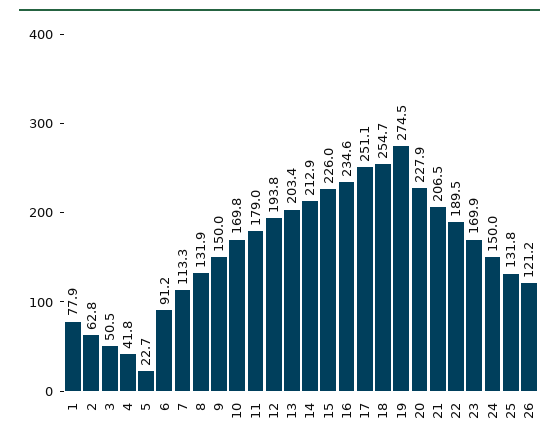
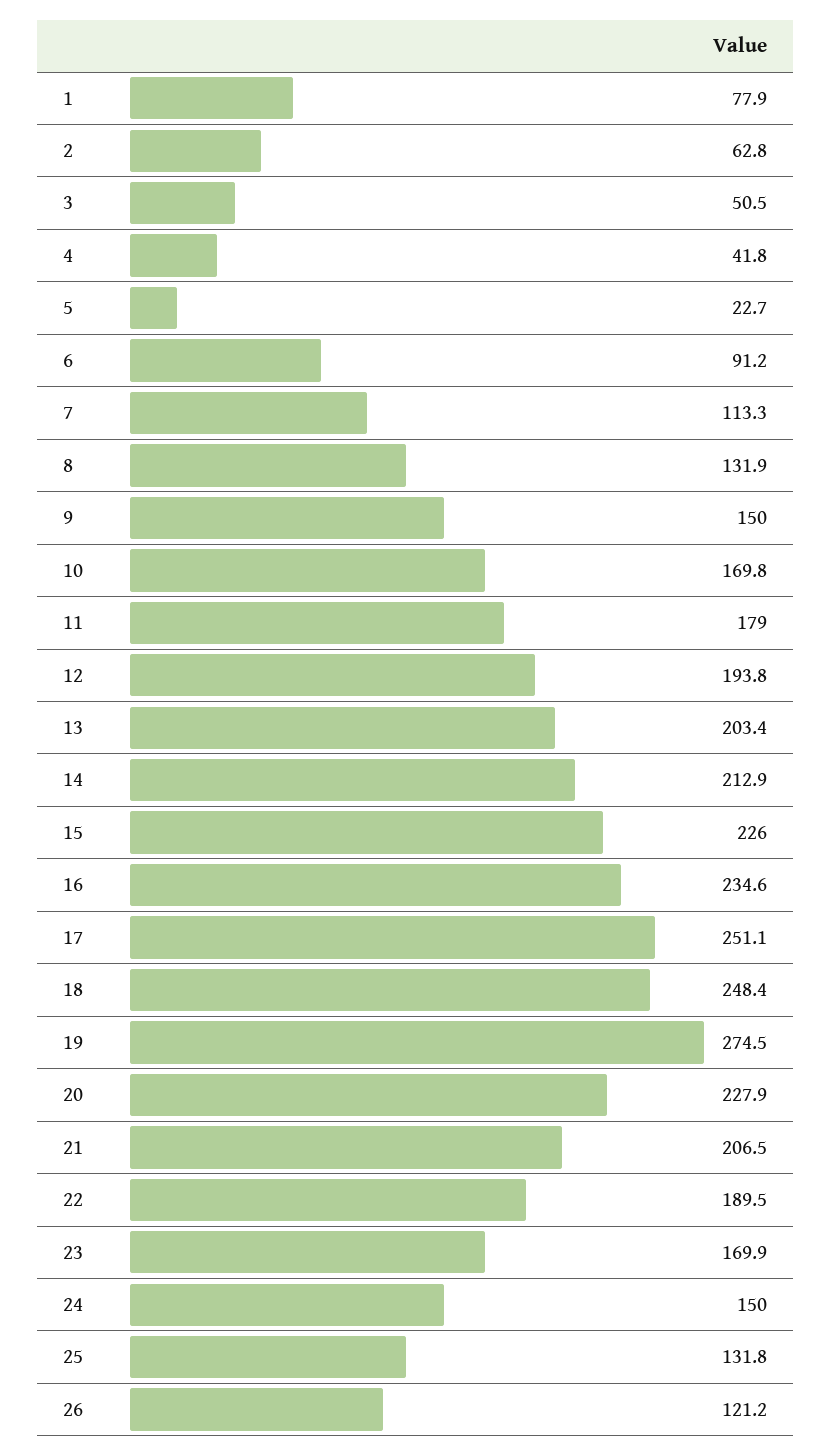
  {
    "1": 77.9,
    "2": 62.8,
    "3": 50.5,
    "4": 41.8,
    "5": 22.7,
    "6": 91.2,
    "7": 113.3,
    "8": 131.9,
    "9": 150,
    "10": 169.8,
    "11": 179,
    "12": 193.8,
    "13": 203.4,
    "14": 212.9,
    "15": 226,
    "16": 234.6,
    "17": 251.1,
-   "18": 254.7,
+   "18": 248.4,
    "19": 274.5,
    "20": 227.9,
    "21": 206.5,
    "22": 189.5,
    "23": 169.9,
    "24": 150,
    "25": 131.8,
    "26": 121.2
  }

